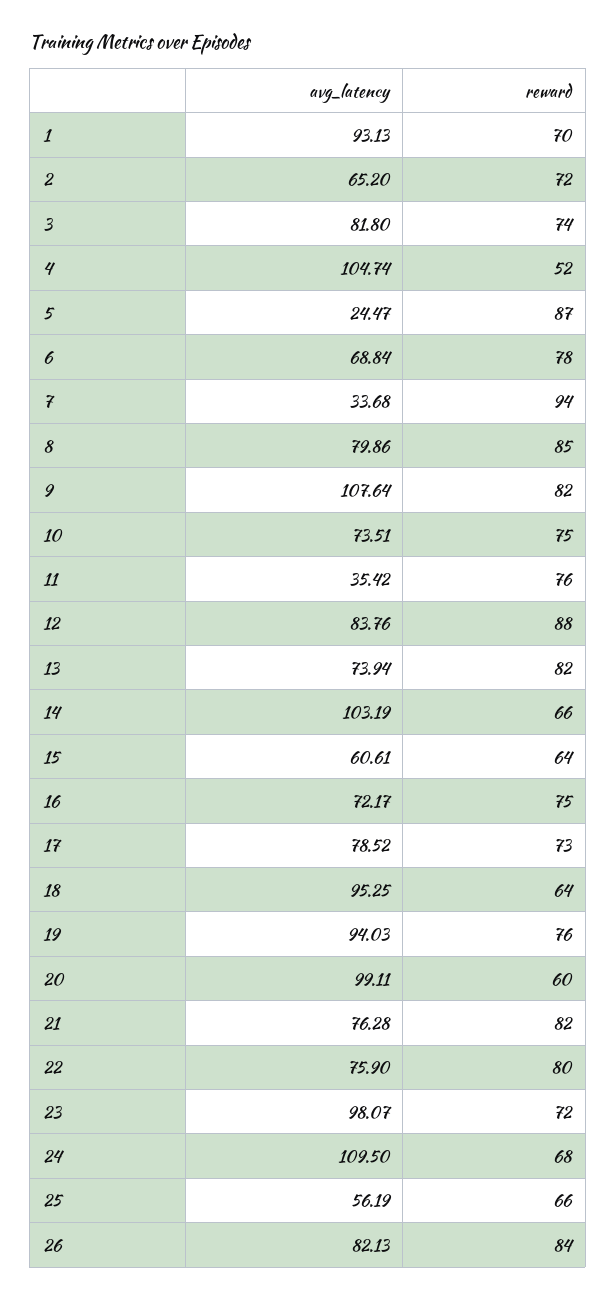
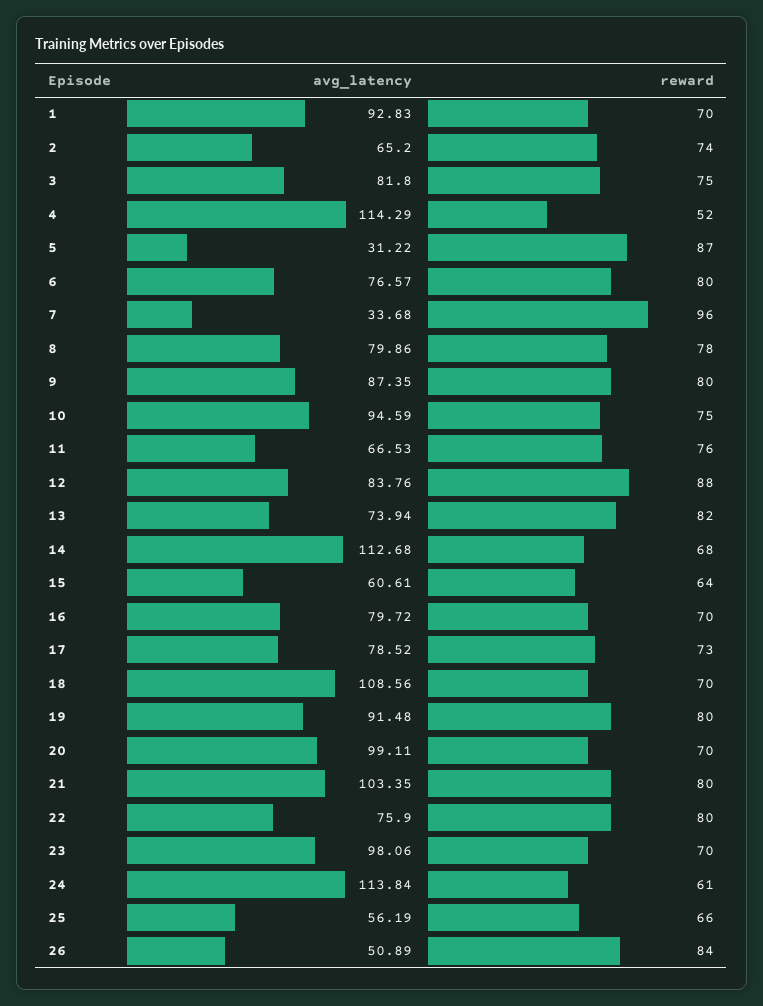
  {
    "avg_latency": {
-     "1": 93.13,
+     "1": 92.83,
      "2": 65.2,
      "3": 81.8,
-     "4": 104.74,
+     "4": 114.29,
-     "5": 24.47,
+     "5": 31.22,
-     "6": 68.84,
+     "6": 76.57,
      "7": 33.68,
      "8": 79.86,
-     "9": 107.64,
+     "9": 87.35,
-     "10": 73.51,
+     "10": 94.59,
-     "11": 35.42,
+     "11": 66.53,
      "12": 83.76,
      "13": 73.94,
-     "14": 103.19,
+     "14": 112.68,
      "15": 60.61,
-     "16": 72.17,
+     "16": 79.72,
      "17": 78.52,
-     "18": 95.25,
+     "18": 108.56,
-     "19": 94.03,
+     "19": 91.48,
      "20": 99.11,
-     "21": 76.28,
+     "21": 103.35,
      "22": 75.9,
-     "23": 98.07,
+     "23": 98.06,
-     "24": 109.5,
+     "24": 113.84,
      "25": 56.19,
-     "26": 82.13
+     "26": 50.89
    },
    "reward": {
      "1": 70,
-     "2": 72,
+     "2": 74,
-     "3": 74,
+     "3": 75,
      "4": 52,
      "5": 87,
-     "6": 78,
+     "6": 80,
-     "7": 94,
+     "7": 96,
-     "8": 85,
+     "8": 78,
-     "9": 82,
+     "9": 80,
      "10": 75,
      "11": 76,
      "12": 88,
      "13": 82,
-     "14": 66,
+     "14": 68,
      "15": 64,
-     "16": 75,
+     "16": 70,
      "17": 73,
-     "18": 64,
+     "18": 70,
-     "19": 76,
+     "19": 80,
-     "20": 60,
+     "20": 70,
-     "21": 82,
+     "21": 80,
      "22": 80,
-     "23": 72,
+     "23": 70,
-     "24": 68,
+     "24": 61,
      "25": 66,
      "26": 84
    }
  }

